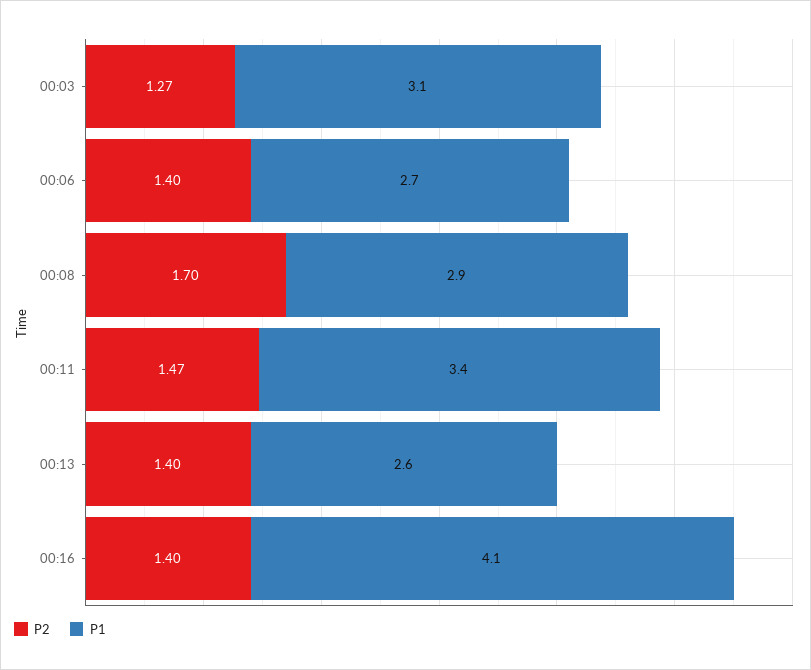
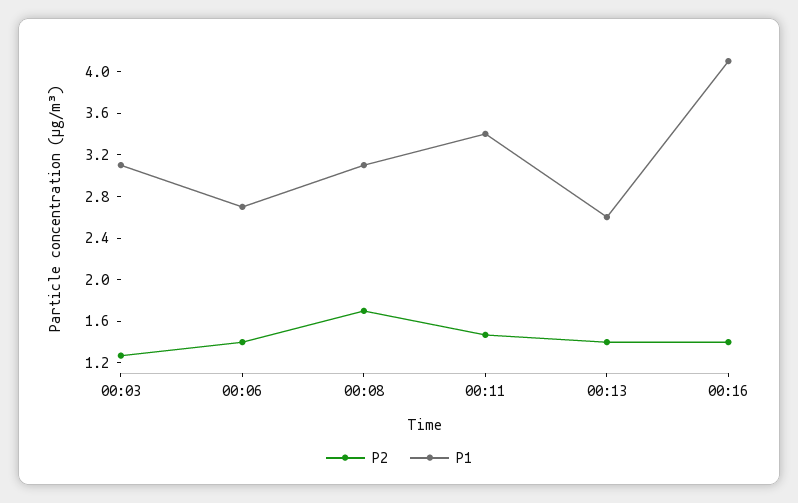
  {
    "P2": {
      "00:03": 1.27,
      "00:06": 1.4,
      "00:08": 1.7,
      "00:11": 1.47,
      "00:13": 1.4,
      "00:16": 1.4
    },
    "P1": {
      "00:03": 3.1,
      "00:06": 2.7,
-     "00:08": 2.9,
+     "00:08": 3.1,
      "00:11": 3.4,
      "00:13": 2.6,
      "00:16": 4.1
    }
  }

